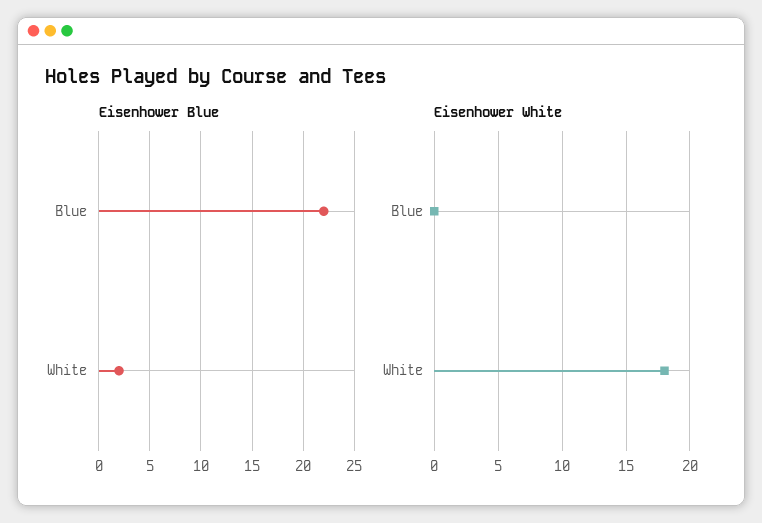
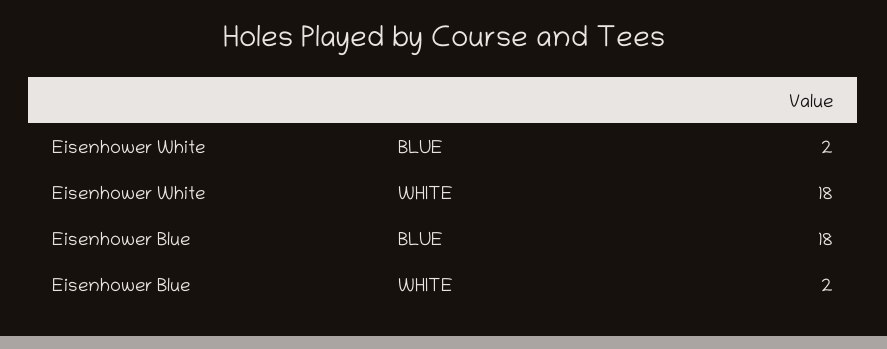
  {
    "Eisenhower Blue": {
-     "Blue": 22,
+     "Blue": 18,
      "White": 2
    },
    "Eisenhower White": {
-     "Blue": 0,
+     "Blue": 2,
      "White": 18
    }
  }

